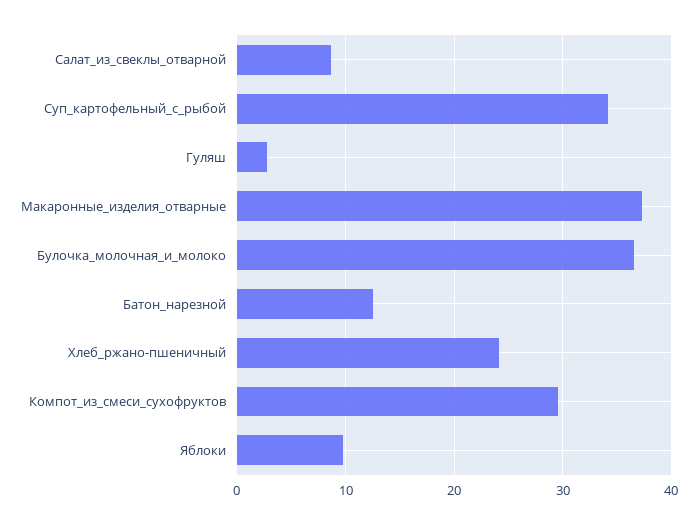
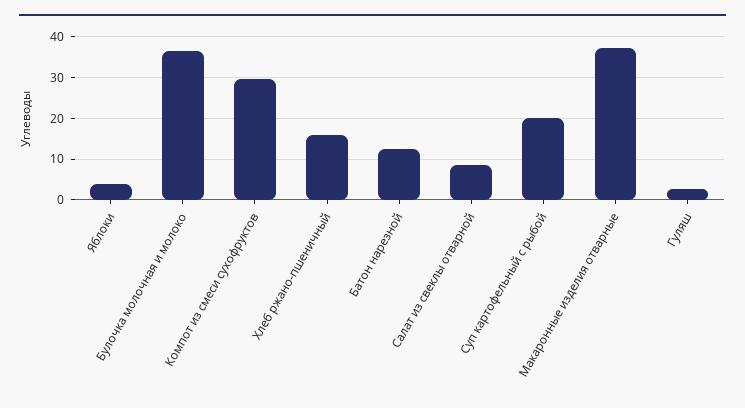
  {
    "Салат_из_свеклы_отварной": 9,
-   "Суп_картофельный_с_рыбой": 34,
+   "Суп_картофельный_с_рыбой": 20,
    "Гуляш": 3,
    "Макаронные_изделия_отварные": 37,
    "Булочка_молочная_и_молоко": 37,
    "Батон_нарезной": 13,
-   "Хлеб_ржано-пшеничный": 24,
+   "Хлеб_ржано-пшеничный": 16,
    "Компот_из_смеси_сухофруктов": 30,
-   "Яблоки": 10
+   "Яблоки": 4
  }

